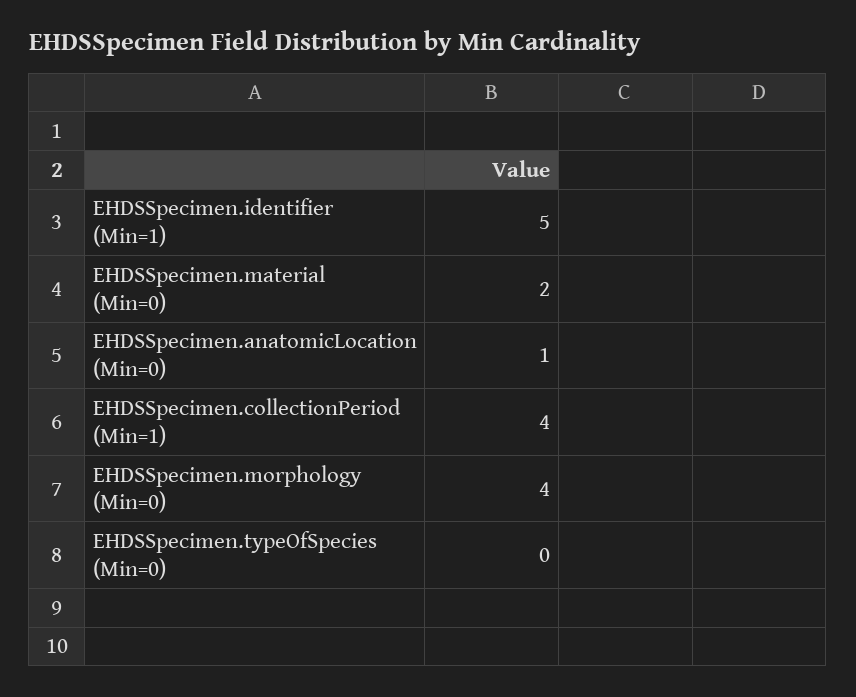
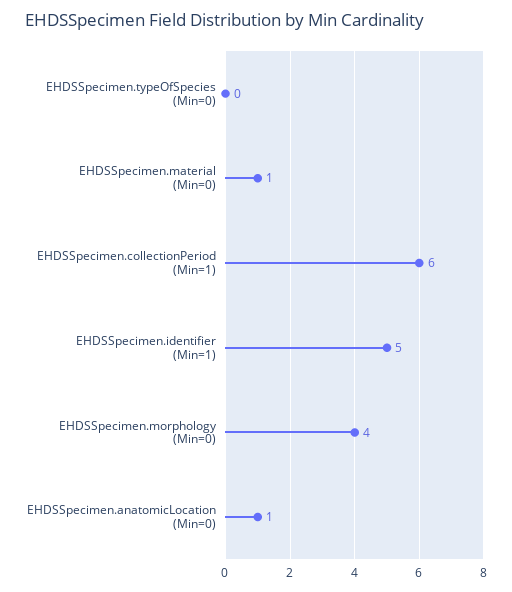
  {
    "EHDSSpecimen.identifier (Min=1)": 5,
-   "EHDSSpecimen.material (Min=0)": 2,
+   "EHDSSpecimen.material (Min=0)": 1,
    "EHDSSpecimen.anatomicLocation (Min=0)": 1,
-   "EHDSSpecimen.collectionPeriod (Min=1)": 4,
+   "EHDSSpecimen.collectionPeriod (Min=1)": 6,
    "EHDSSpecimen.morphology (Min=0)": 4,
    "EHDSSpecimen.typeOfSpecies (Min=0)": 0
  }

